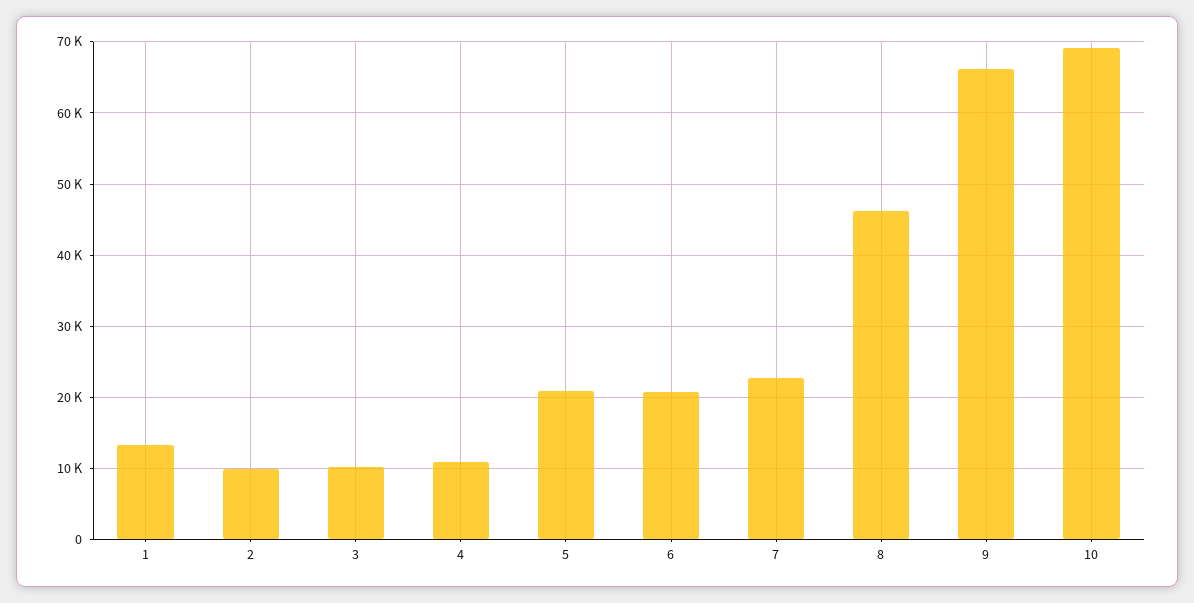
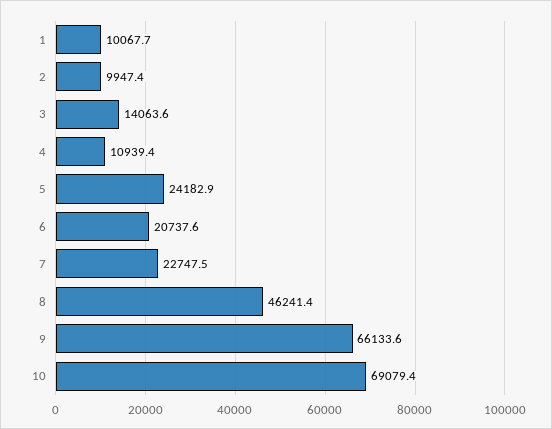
  {
-   "1": 13000,
+   "1": 10067.7,
    "2": 9947.4,
-   "3": 10000,
+   "3": 14063.6,
    "4": 10939.4,
-   "5": 21000,
+   "5": 24182.9,
    "6": 20737.6,
    "7": 22747.5,
    "8": 46241.4,
    "9": 66133.6,
    "10": 69079.4
  }

